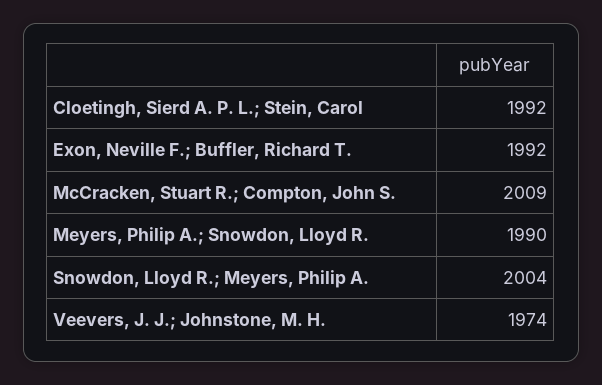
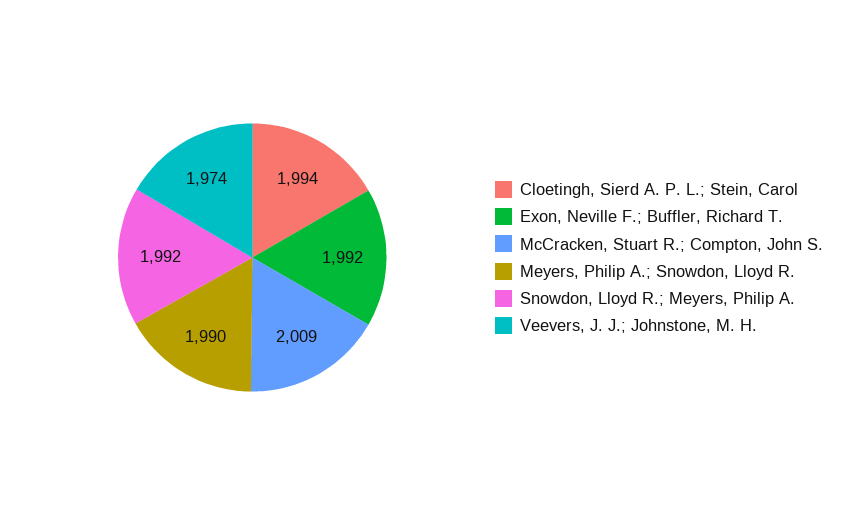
  {
-   "Cloetingh, Sierd A. P. L.; Stein, Carol": 1992,
+   "Cloetingh, Sierd A. P. L.; Stein, Carol": 1994,
    "Exon, Neville F.; Buffler, Richard T.": 1992,
    "McCracken, Stuart R.; Compton, John S.": 2009,
    "Meyers, Philip A.; Snowdon, Lloyd R.": 1990,
-   "Snowdon, Lloyd R.; Meyers, Philip A.": 2004,
+   "Snowdon, Lloyd R.; Meyers, Philip A.": 1992,
    "Veevers, J. J.; Johnstone, M. H.": 1974
  }

